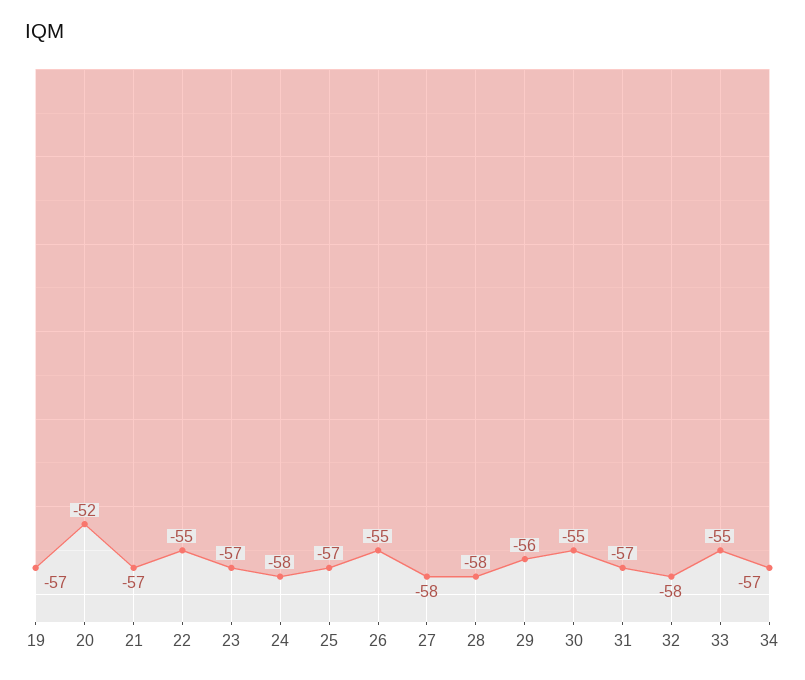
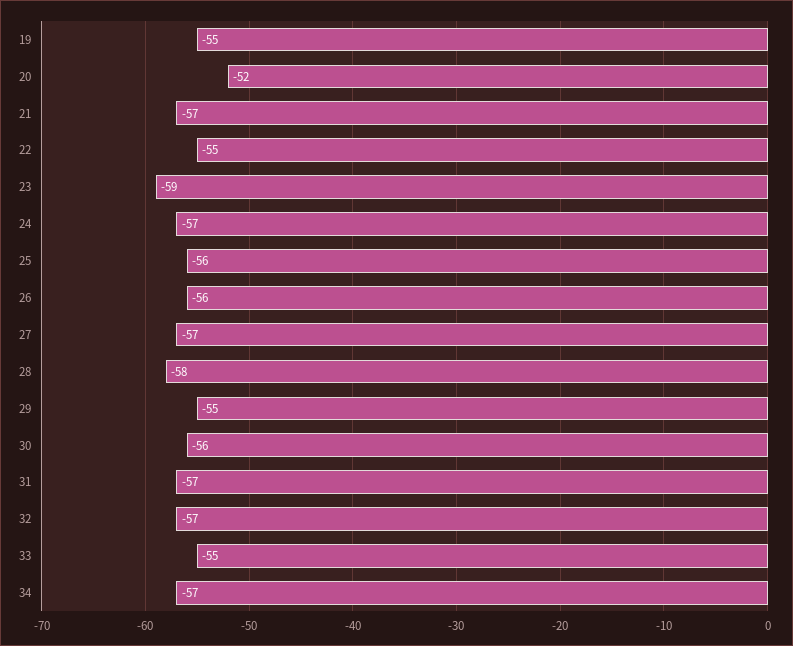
  {
-   "19": -57,
+   "19": -55,
    "20": -52,
    "21": -57,
    "22": -55,
-   "23": -57,
+   "23": -59,
-   "24": -58,
+   "24": -57,
-   "25": -57,
+   "25": -56,
-   "26": -55,
+   "26": -56,
-   "27": -58,
+   "27": -57,
    "28": -58,
-   "29": -56,
+   "29": -55,
-   "30": -55,
+   "30": -56,
    "31": -57,
-   "32": -58,
+   "32": -57,
    "33": -55,
    "34": -57
  }

